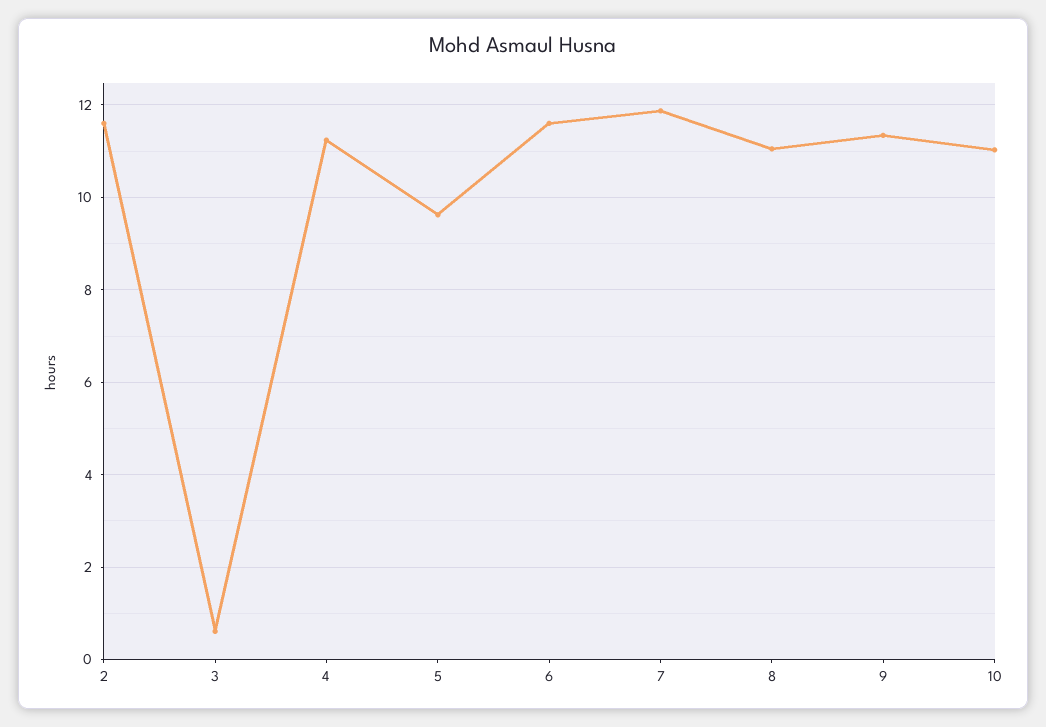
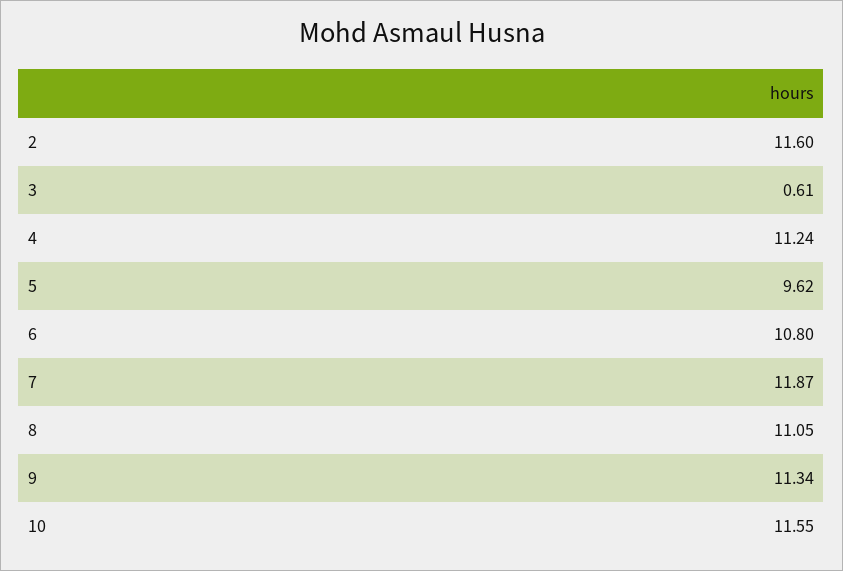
  {
    "2": 11.6,
    "3": 0.61,
    "4": 11.24,
    "5": 9.62,
-   "6": 11.6,
+   "6": 10.8,
    "7": 11.87,
    "8": 11.05,
    "9": 11.34,
-   "10": 11
+   "10": 11.55
  }

